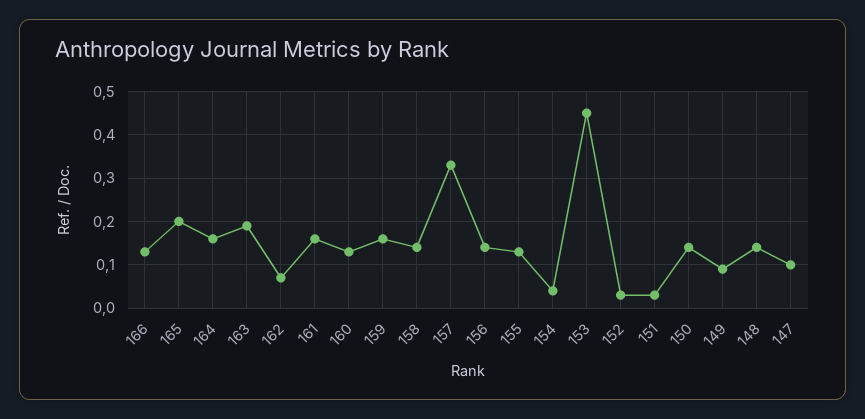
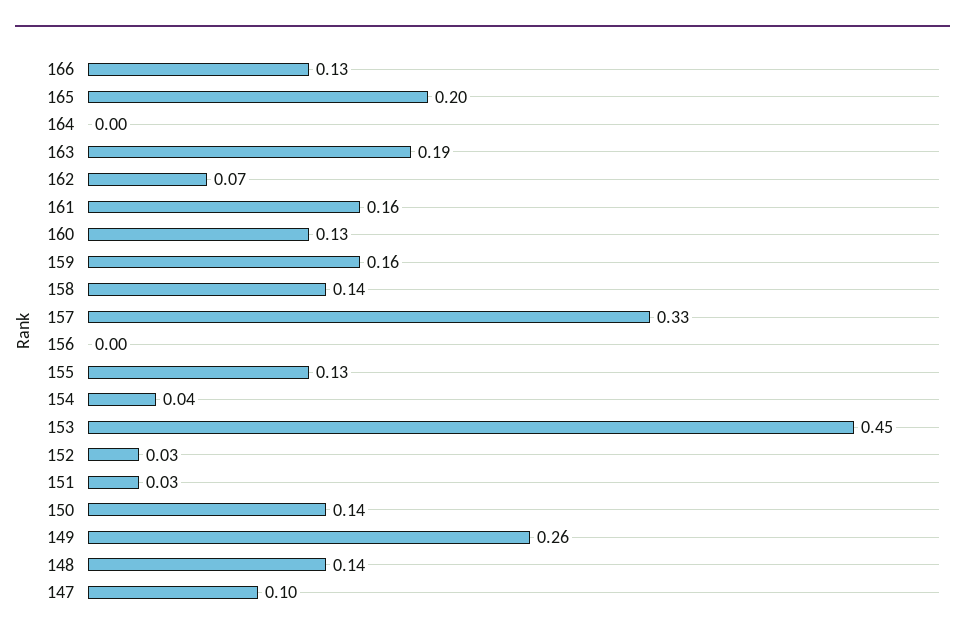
  {
    "166": 0.13,
    "165": 0.2,
-   "164": 0.15,
+   "164": 0,
    "163": 0.19,
    "162": 0.07,
    "161": 0.16,
    "160": 0.13,
    "159": 0.16,
    "158": 0.14,
    "157": 0.33,
-   "156": 0.15,
+   "156": 0,
    "155": 0.13,
    "154": 0.04,
    "153": 0.45,
    "152": 0.03,
    "151": 0.03,
    "150": 0.14,
-   "149": 0.1,
+   "149": 0.26,
    "148": 0.14,
    "147": 0.1
  }

